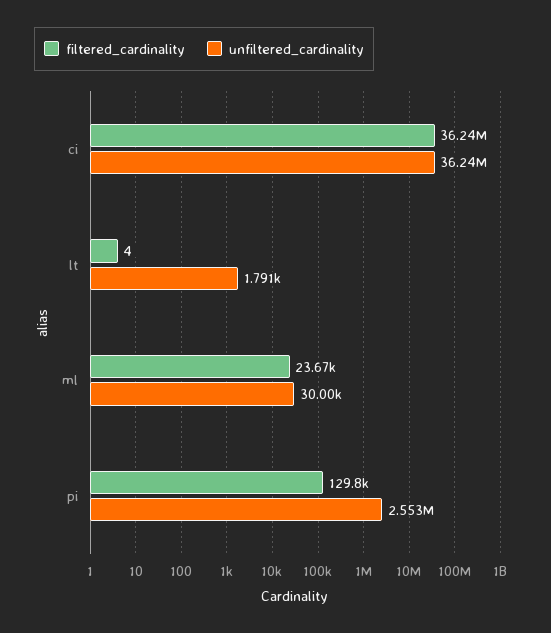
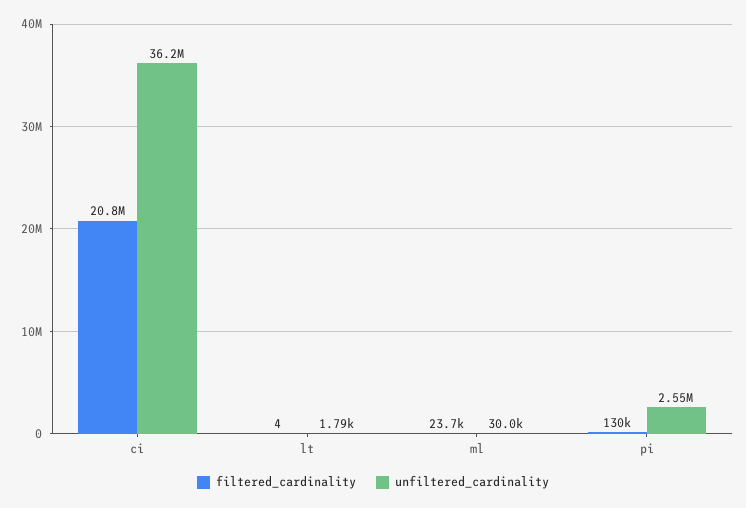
  {
    "filtered_cardinality": {
-     "ci": 36240000,
+     "ci": 20800000,
      "lt": 4,
      "ml": 23670,
      "pi": 129800
    },
    "unfiltered_cardinality": {
      "ci": 36240000,
      "lt": 1791,
      "ml": 30000,
      "pi": 2553000
    }
  }

